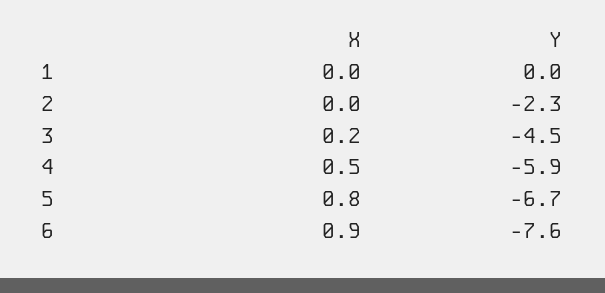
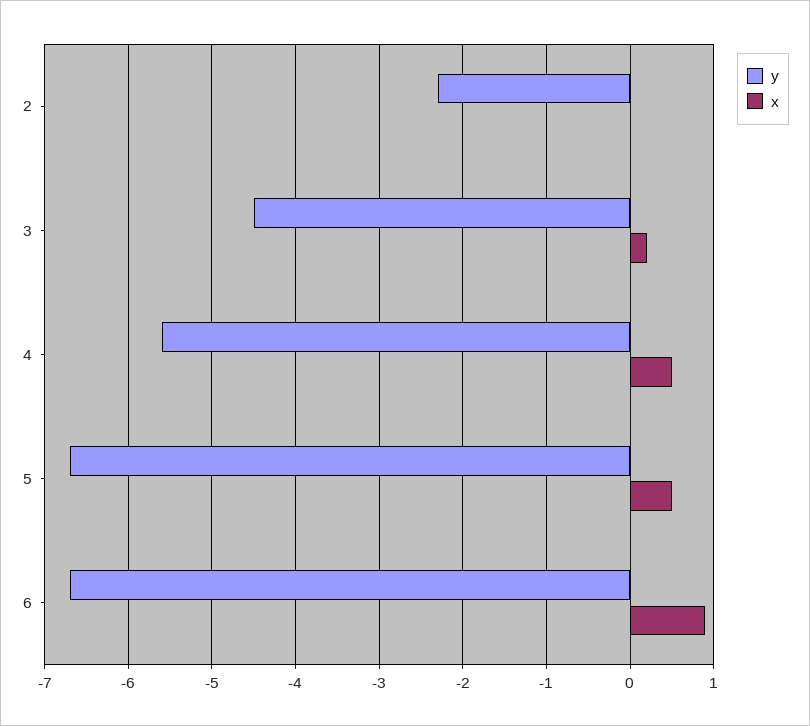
  {
    "X": {
-     "1": 0,
      "2": 0,
      "3": 0.2,
      "4": 0.5,
-     "5": 0.8,
+     "5": 0.5,
      "6": 0.9
    },
    "Y": {
-     "1": 0,
      "2": -2.3,
      "3": -4.5,
-     "4": -5.9,
+     "4": -5.6,
      "5": -6.7,
-     "6": -7.6
+     "6": -6.7
    }
  }

